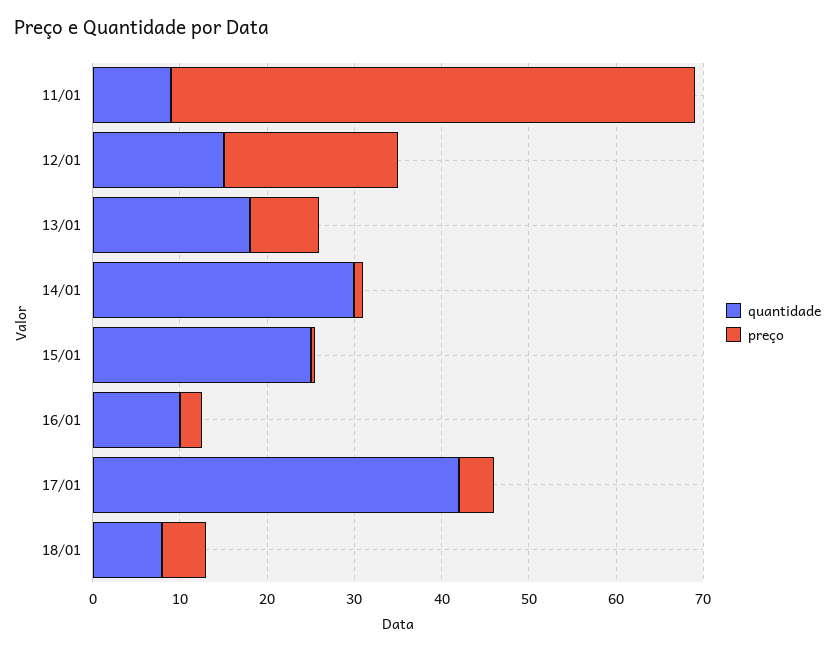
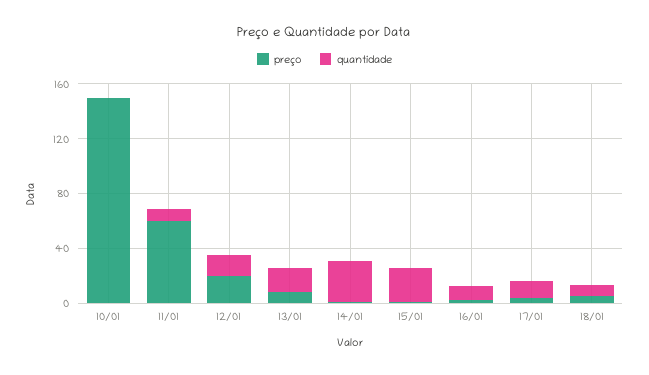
  {
    "quantidade": {
      "11/01": 10,
      "12/01": 16,
      "13/01": 18,
      "14/01": 30,
      "15/01": 26,
      "16/01": 10,
-     "17/01": 42,
+     "17/01": 10,
-     "18/01": 8
+     "18/01": 8,
+     "10/01": 0
    },
    "preço": {
      "11/01": 60,
      "12/01": 20,
      "13/01": 8,
      "14/01": 2,
      "15/01": 0,
      "16/01": 2,
      "17/01": 4,
-     "18/01": 6
+     "18/01": 6,
+     "10/01": 150
    }
  }

